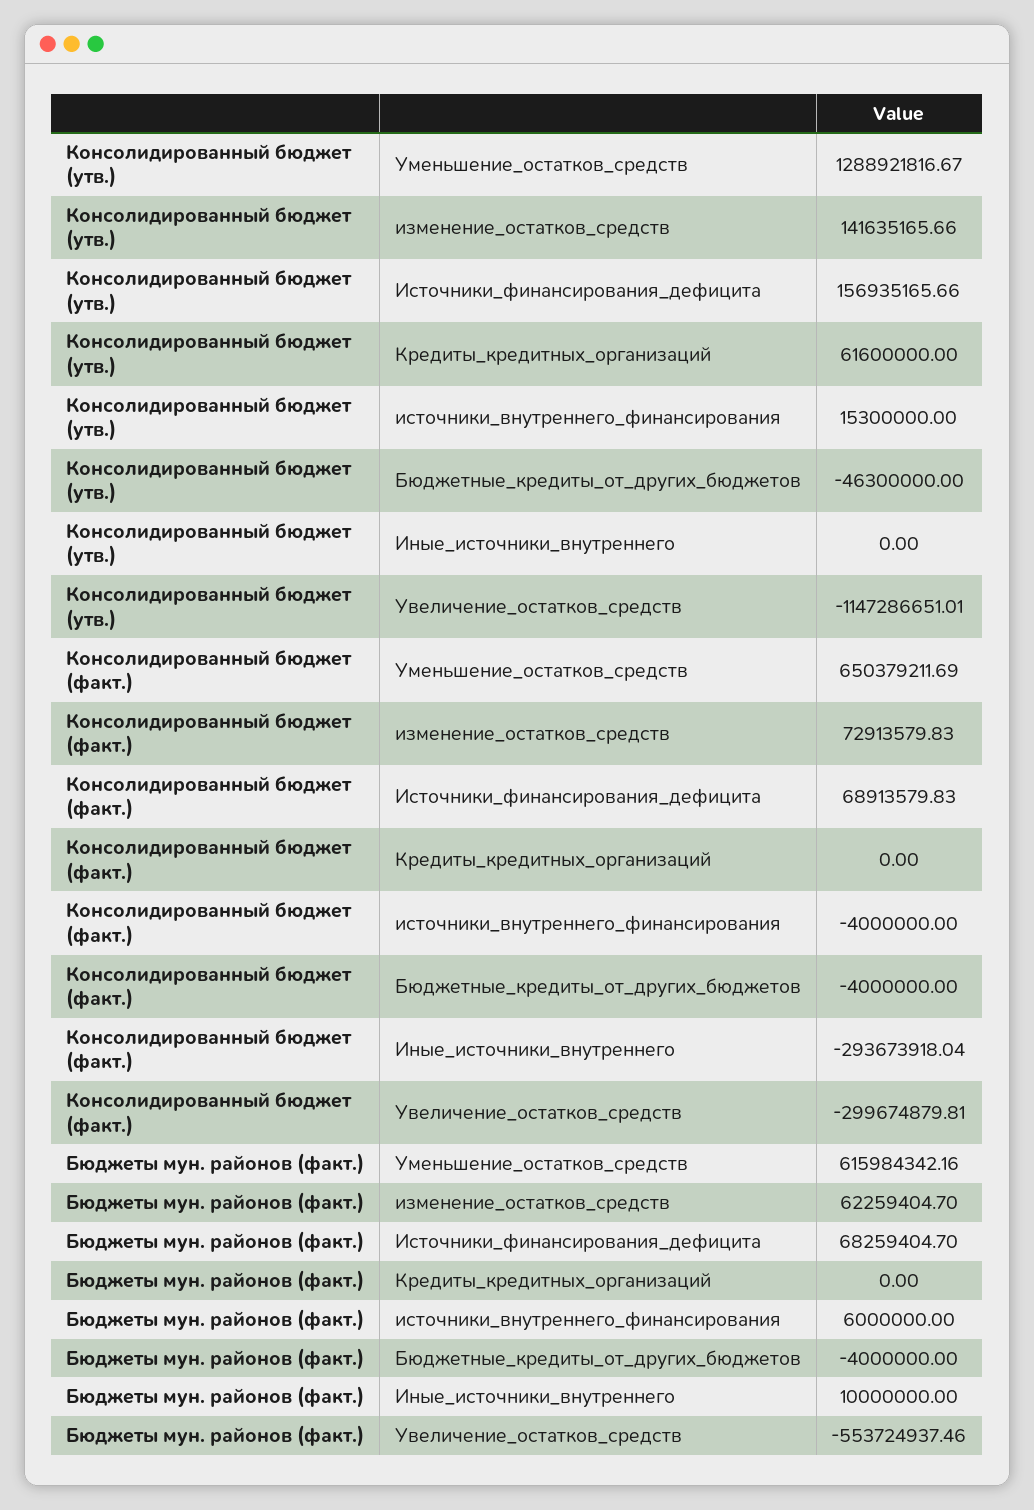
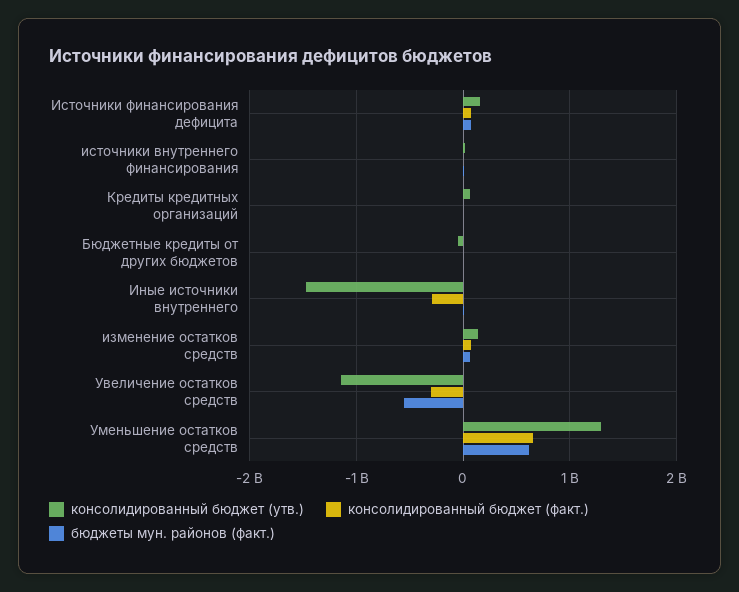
  {
    "Консолидированный бюджет (утв.)": {
      "Уменьшение_остатков_средств": 1288921816.67,
      "изменение_остатков_средств": 141635165.66,
      "Источники_финансирования_дефицита": 156935165.66,
      "Кредиты_кредитных_организаций": 61600000,
      "источники_внутреннего_финансирования": 15300000,
      "Бюджетные_кредиты_от_других_бюджетов": -46300000,
-     "Иные_источники_внутреннего": 0,
+     "Иные_источники_внутреннего": -1500000000,
      "Увеличение_остатков_средств": -1147286651.01
    },
    "Консолидированный бюджет (факт.)": {
      "Уменьшение_остатков_средств": 650379211.69,
      "изменение_остатков_средств": 72913579.83,
      "Источники_финансирования_дефицита": 68913579.83,
      "Кредиты_кредитных_организаций": 0,
      "источники_внутреннего_финансирования": -4000000,
      "Бюджетные_кредиты_от_других_бюджетов": -4000000,
      "Иные_источники_внутреннего": -293673918.04,
      "Увеличение_остатков_средств": -299674879.81
    },
    "Бюджеты мун. районов (факт.)": {
      "Уменьшение_остатков_средств": 615984342.16,
      "изменение_остатков_средств": 62259404.7,
      "Источники_финансирования_дефицита": 68259404.7,
      "Кредиты_кредитных_организаций": 0,
      "источники_внутреннего_финансирования": 6000000,
      "Бюджетные_кредиты_от_других_бюджетов": -4000000,
      "Иные_источники_внутреннего": 10000000,
      "Увеличение_остатков_средств": -553724937.46
    }
  }

